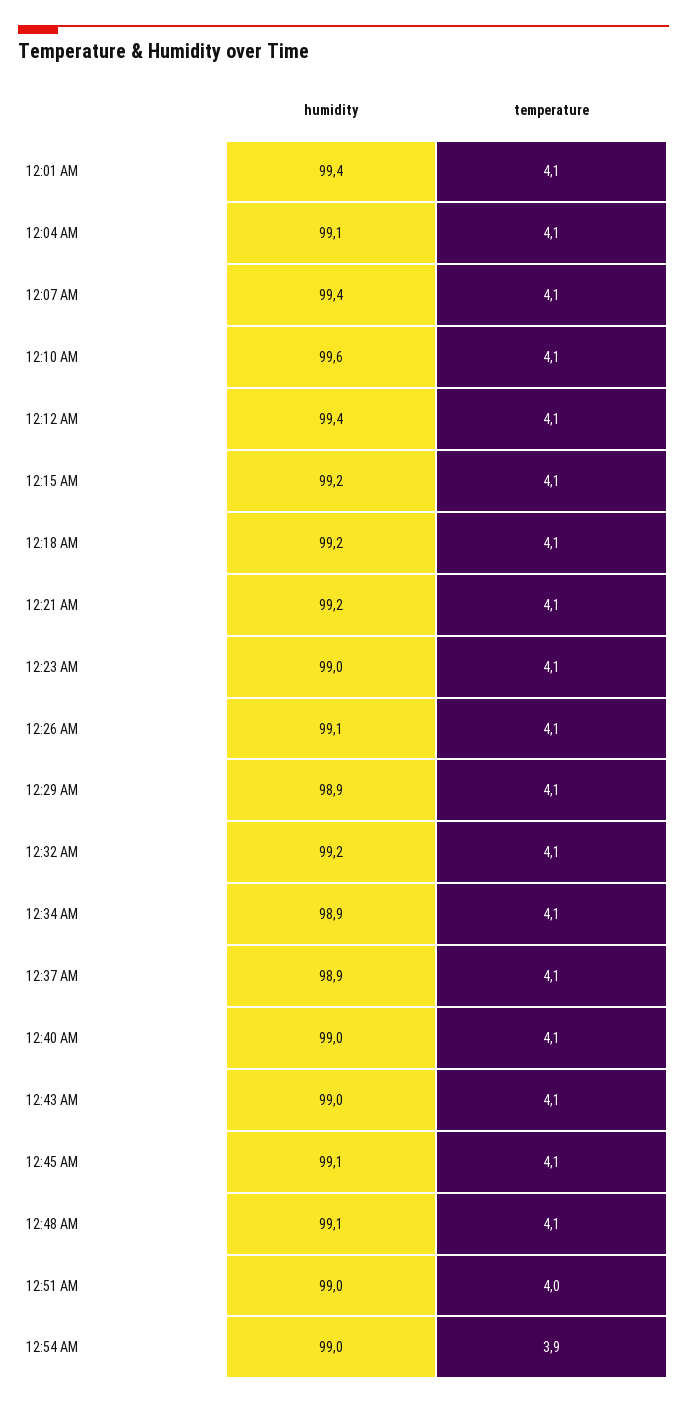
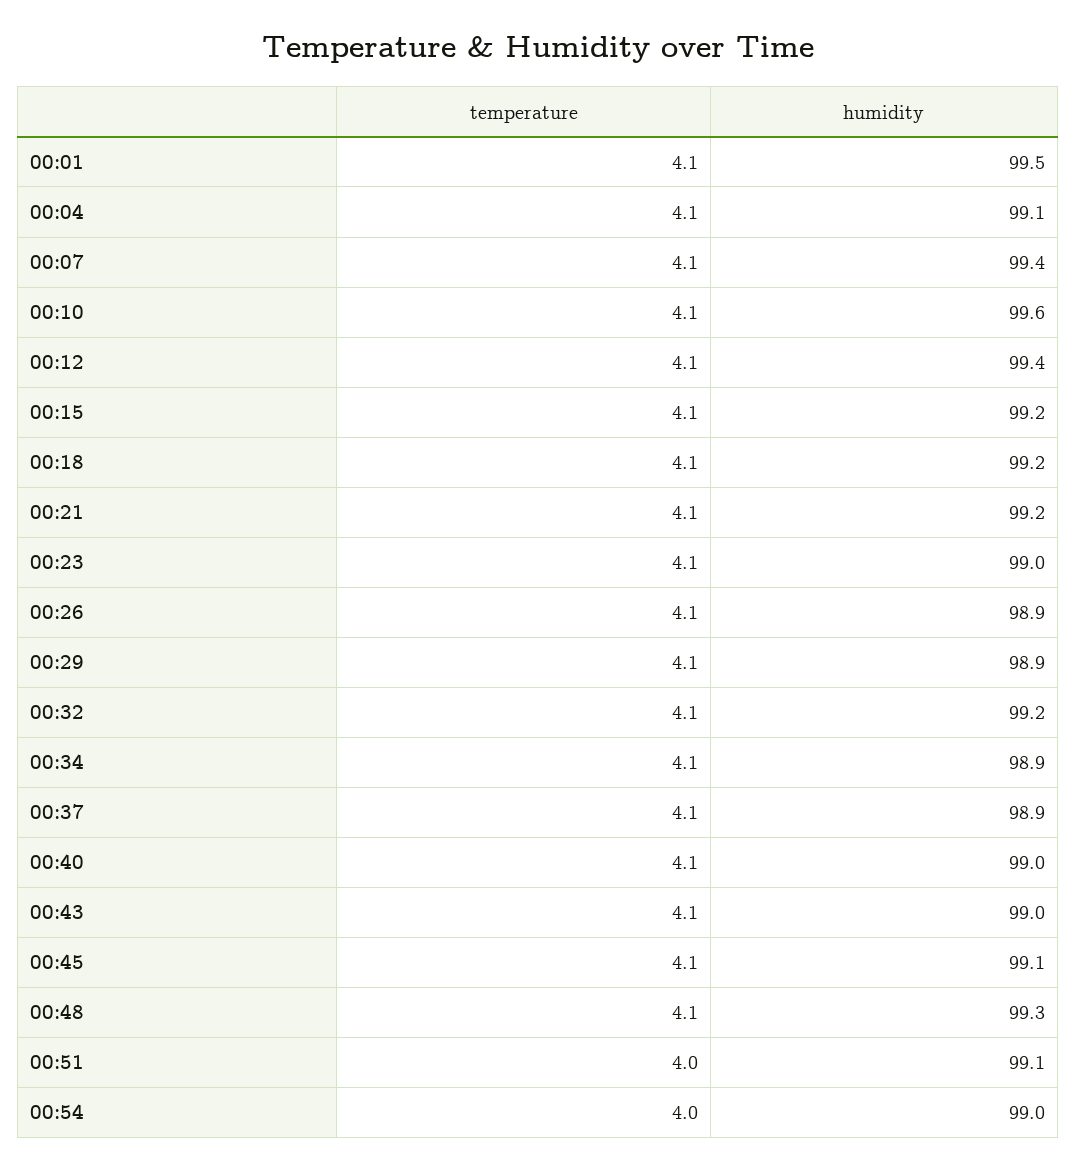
  {
    "humidity": {
-     "12:01 AM": 99.4,
+     "12:01 AM": 99.5,
      "12:04 AM": 99.1,
      "12:07 AM": 99.4,
      "12:10 AM": 99.6,
      "12:12 AM": 99.4,
      "12:15 AM": 99.2,
      "12:18 AM": 99.2,
      "12:21 AM": 99.2,
      "12:23 AM": 99,
-     "12:26 AM": 99.1,
+     "12:26 AM": 98.9,
      "12:29 AM": 98.9,
      "12:32 AM": 99.2,
      "12:34 AM": 98.9,
      "12:37 AM": 98.9,
      "12:40 AM": 99,
      "12:43 AM": 99,
      "12:45 AM": 99.1,
-     "12:48 AM": 99.1,
+     "12:48 AM": 99.3,
-     "12:51 AM": 99,
+     "12:51 AM": 99.1,
      "12:54 AM": 99
    },
    "temperature": {
      "12:01 AM": 4.1,
      "12:04 AM": 4.1,
      "12:07 AM": 4.1,
      "12:10 AM": 4.1,
      "12:12 AM": 4.1,
      "12:15 AM": 4.1,
      "12:18 AM": 4.1,
      "12:21 AM": 4.1,
      "12:23 AM": 4.1,
      "12:26 AM": 4.1,
      "12:29 AM": 4.1,
      "12:32 AM": 4.1,
      "12:34 AM": 4.1,
      "12:37 AM": 4.1,
      "12:40 AM": 4.1,
      "12:43 AM": 4.1,
      "12:45 AM": 4.1,
      "12:48 AM": 4.1,
      "12:51 AM": 4,
-     "12:54 AM": 3.9
+     "12:54 AM": 4
    }
  }

